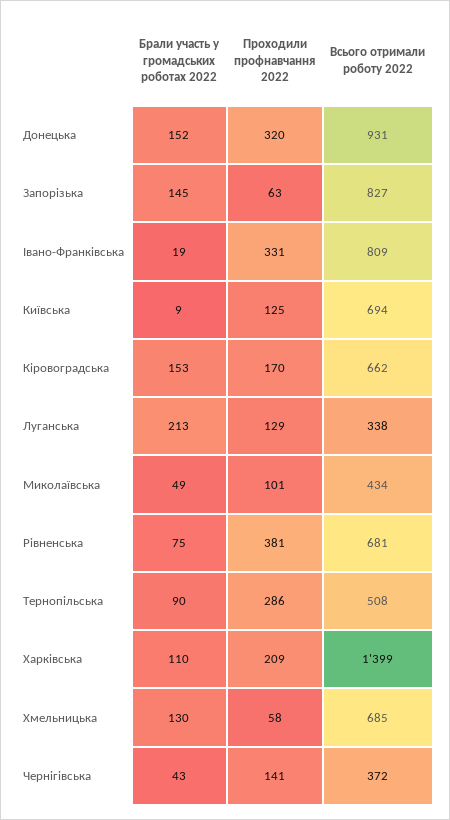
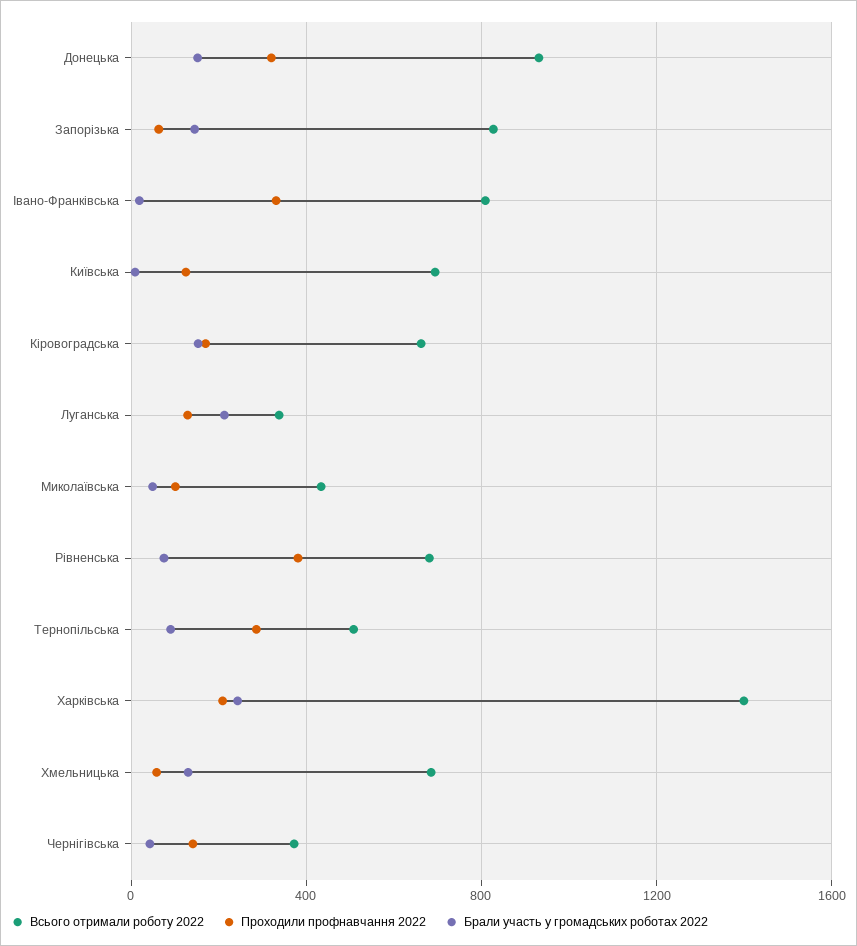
  {
    "Брали участь у громадських роботах 2022": {
      "Донецька": 152,
      "Запорізька": 145,
      "Івано-Франківська": 19,
      "Київська": 9,
      "Кіровоградська": 153,
      "Луганська": 213,
      "Миколаївська": 49,
      "Рівненська": 75,
      "Тернопільська": 90,
-     "Харківська": 110,
+     "Харківська": 250,
      "Хмельницька": 130,
      "Чернігівська": 43
    },
    "Проходили профнавчання 2022": {
      "Донецька": 320,
      "Запорізька": 63,
      "Івано-Франківська": 331,
      "Київська": 125,
      "Кіровоградська": 170,
      "Луганська": 129,
      "Миколаївська": 101,
      "Рівненська": 381,
      "Тернопільська": 286,
      "Харківська": 209,
      "Хмельницька": 58,
      "Чернігівська": 141
    },
    "Всього отримали роботу 2022": {
      "Донецька": 931,
      "Запорізька": 827,
      "Івано-Франківська": 809,
      "Київська": 694,
      "Кіровоградська": 662,
      "Луганська": 338,
      "Миколаївська": 434,
      "Рівненська": 681,
      "Тернопільська": 508,
      "Харківська": 1399,
      "Хмельницька": 685,
      "Чернігівська": 372
    }
  }

